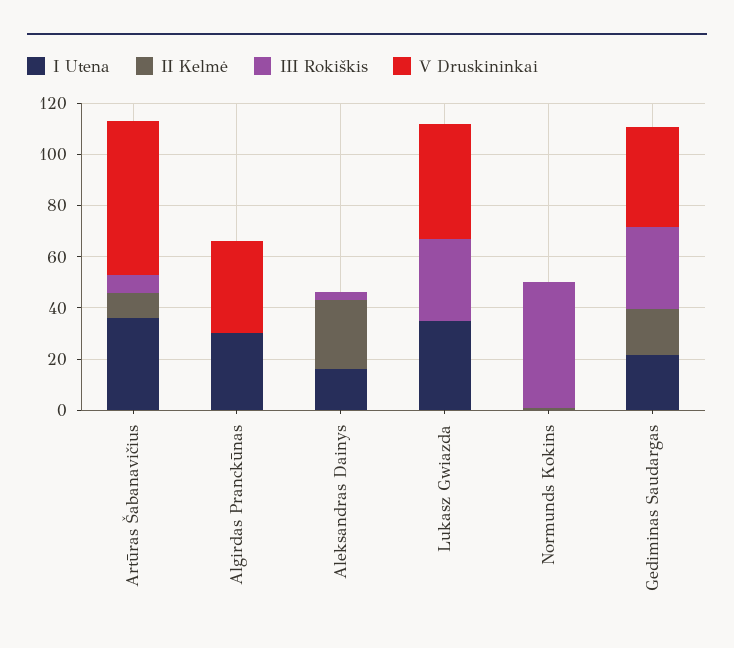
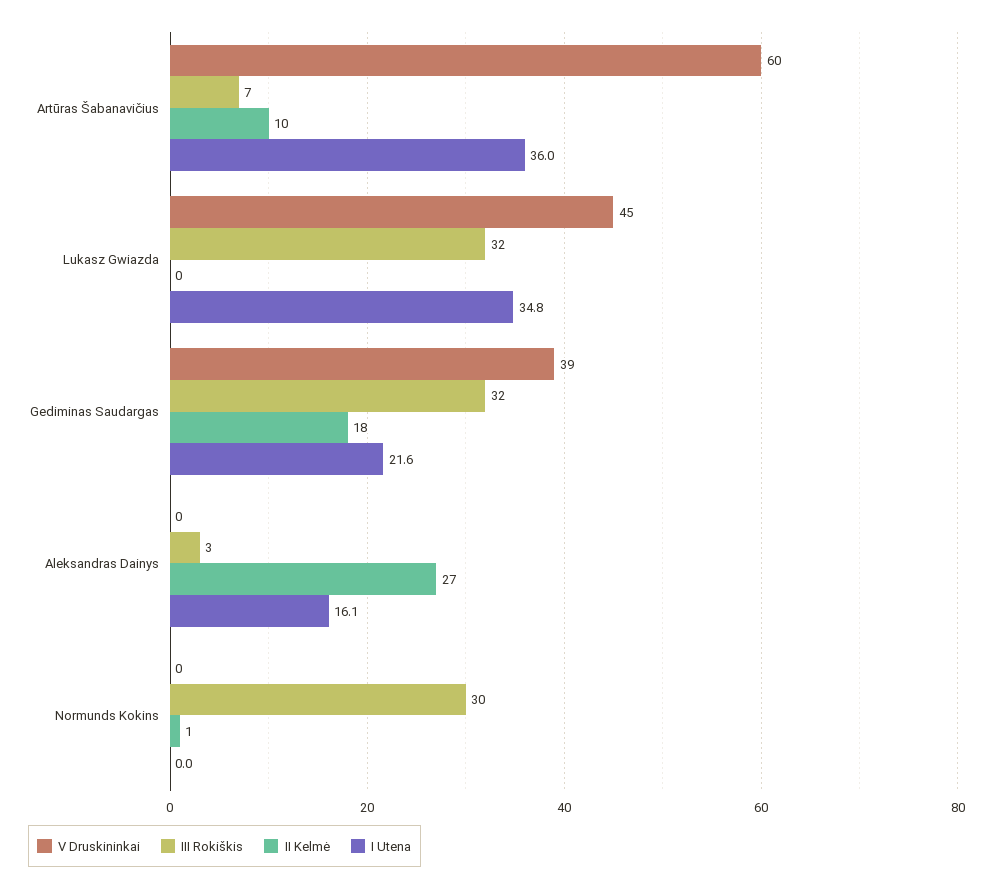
  {
    "I Utena": {
      "Artūras Šabanavičius": 36,
-     "Algirdas Pranckūnas": 30,
      "Aleksandras Dainys": 16.1,
      "Lukasz Gwiazda": 34.8,
      "Normunds Kokins": 0,
      "Gediminas Saudargas": 21.6
    },
    "II Kelmė": {
      "Artūras Šabanavičius": 10,
-     "Algirdas Pranckūnas": 0,
      "Aleksandras Dainys": 27,
      "Lukasz Gwiazda": 0,
      "Normunds Kokins": 1,
      "Gediminas Saudargas": 18
    },
    "III Rokiškis": {
      "Artūras Šabanavičius": 7,
-     "Algirdas Pranckūnas": 0,
      "Aleksandras Dainys": 3,
      "Lukasz Gwiazda": 32,
-     "Normunds Kokins": 50,
+     "Normunds Kokins": 30,
      "Gediminas Saudargas": 32
    },
    "V Druskininkai": {
      "Artūras Šabanavičius": 60,
-     "Algirdas Pranckūnas": 35,
      "Aleksandras Dainys": 0,
      "Lukasz Gwiazda": 45,
      "Normunds Kokins": 0,
      "Gediminas Saudargas": 39
    }
  }

